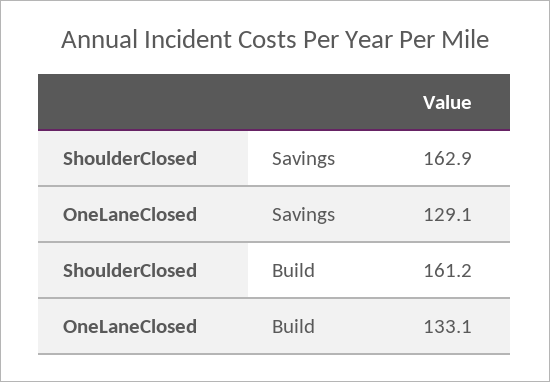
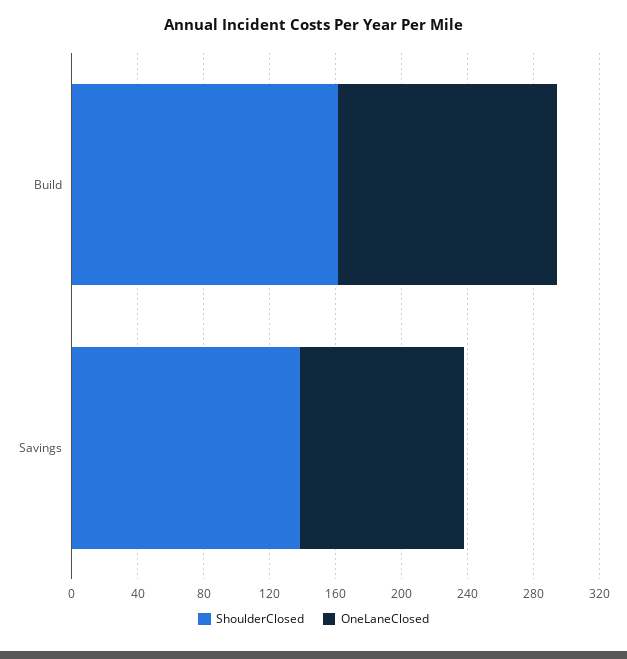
  {
    "ShoulderClosed": {
-     "Savings": 162.9,
+     "Savings": 140,
      "Build": 161.2
    },
    "OneLaneClosed": {
-     "Savings": 129.1,
+     "Savings": 100,
      "Build": 133.1
    }
  }

